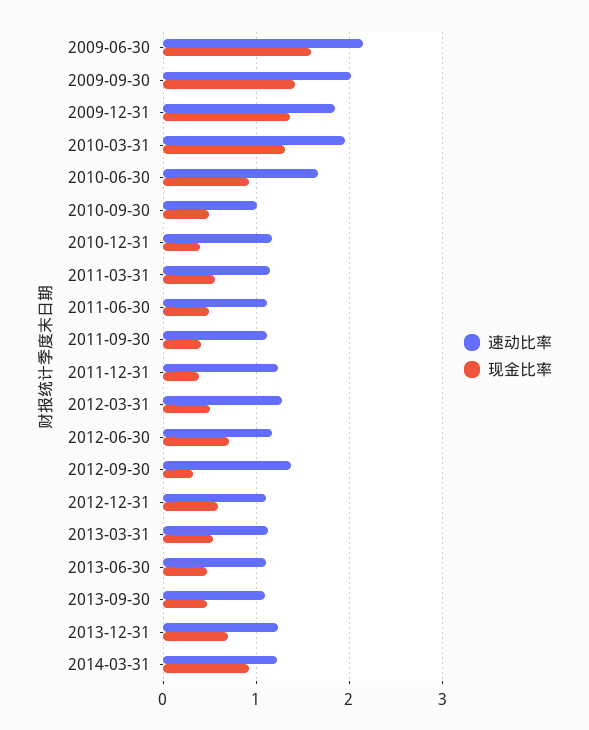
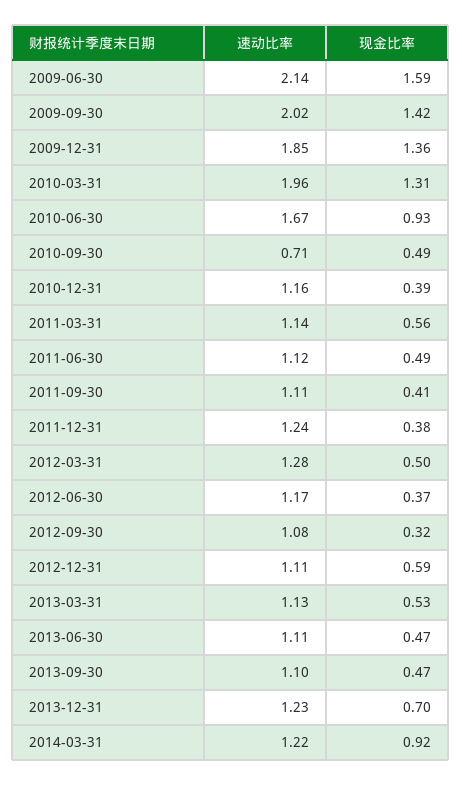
  {
    "速动比率": {
      "2009-06-30": 2.14,
      "2009-09-30": 2.02,
      "2009-12-31": 1.85,
      "2010-03-31": 1.96,
      "2010-06-30": 1.67,
-     "2010-09-30": 1,
+     "2010-09-30": 0.71,
      "2010-12-31": 1.16,
      "2011-03-31": 1.14,
      "2011-06-30": 1.12,
      "2011-09-30": 1.11,
      "2011-12-31": 1.24,
      "2012-03-31": 1.28,
      "2012-06-30": 1.17,
-     "2012-09-30": 1.4,
+     "2012-09-30": 1.08,
      "2012-12-31": 1.11,
      "2013-03-31": 1.13,
      "2013-06-30": 1.11,
      "2013-09-30": 1.1,
      "2013-12-31": 1.23,
      "2014-03-31": 1.22
    },
    "现金比率": {
      "2009-06-30": 1.59,
      "2009-09-30": 1.42,
      "2009-12-31": 1.36,
      "2010-03-31": 1.31,
      "2010-06-30": 0.93,
      "2010-09-30": 0.49,
      "2010-12-31": 0.39,
      "2011-03-31": 0.56,
      "2011-06-30": 0.49,
      "2011-09-30": 0.41,
      "2011-12-31": 0.38,
      "2012-03-31": 0.5,
-     "2012-06-30": 0.7,
+     "2012-06-30": 0.37,
      "2012-09-30": 0.32,
      "2012-12-31": 0.59,
      "2013-03-31": 0.53,
      "2013-06-30": 0.47,
      "2013-09-30": 0.47,
      "2013-12-31": 0.7,
      "2014-03-31": 0.92
    }
  }

